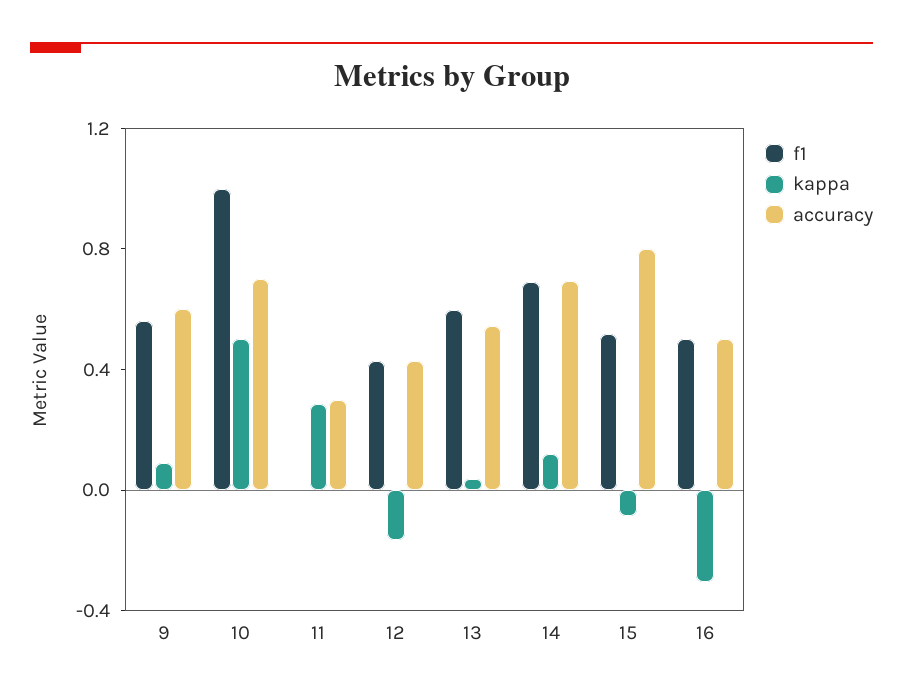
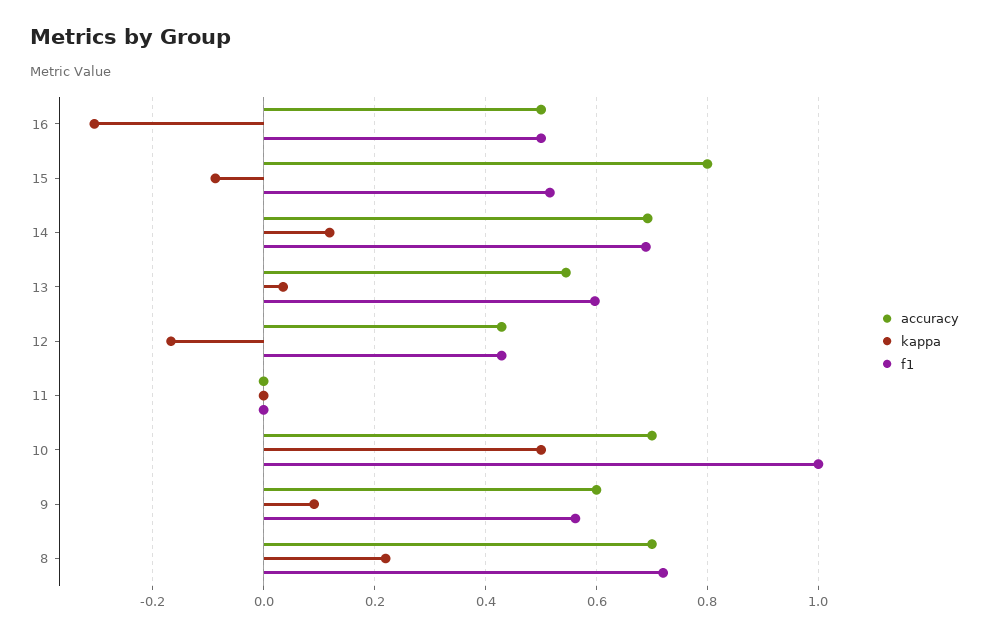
  {
    "f1": {
      "9": 0.56,
      "10": 1,
      "11": 0,
      "12": 0.42,
      "13": 0.6,
      "14": 0.68,
      "15": 0.52,
-     "16": 0.5
+     "16": 0.5,
+     "8": 0.72
    },
    "kappa": {
      "9": 0.1,
      "10": 0.5,
-     "11": 0.3,
+     "11": 0,
      "12": -0.16,
      "13": 0.04,
      "14": 0.12,
      "15": -0.08,
-     "16": -0.3
+     "16": -0.3,
+     "8": 0.22
    },
    "accuracy": {
      "9": 0.6,
      "10": 0.7,
-     "11": 0.3,
+     "11": 0,
      "12": 0.42,
      "13": 0.54,
      "14": 0.7,
      "15": 0.8,
-     "16": 0.5
+     "16": 0.5,
+     "8": 0.7
    }
  }

